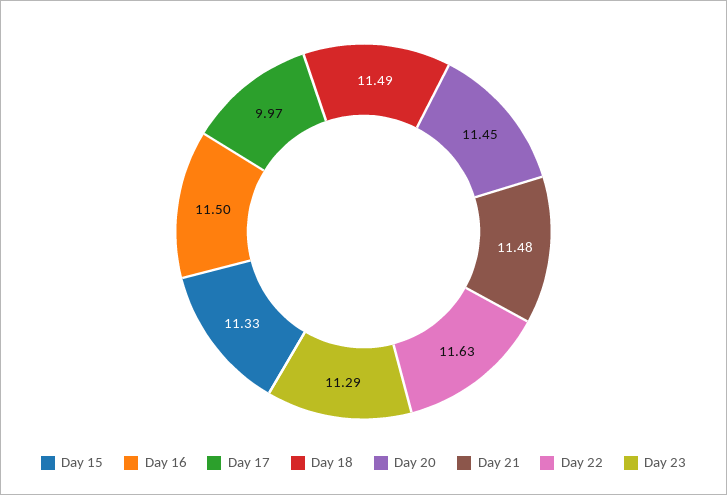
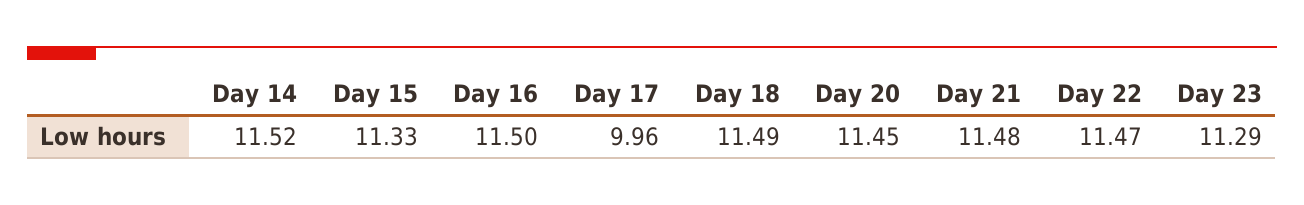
  {
    "Day 15": 11.33,
    "Day 16": 11.5,
-   "Day 17": 9.97,
+   "Day 17": 9.96,
    "Day 18": 11.49,
    "Day 20": 11.45,
    "Day 21": 11.48,
-   "Day 22": 11.63,
+   "Day 22": 11.47,
-   "Day 23": 11.29
+   "Day 23": 11.29,
+   "Day 14": 11.52
  }

